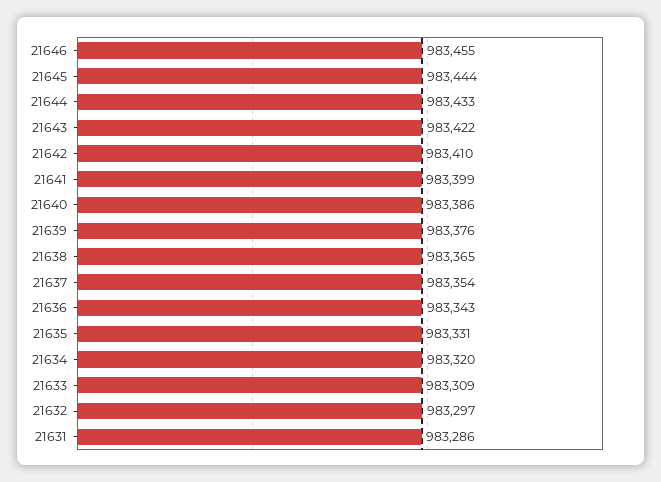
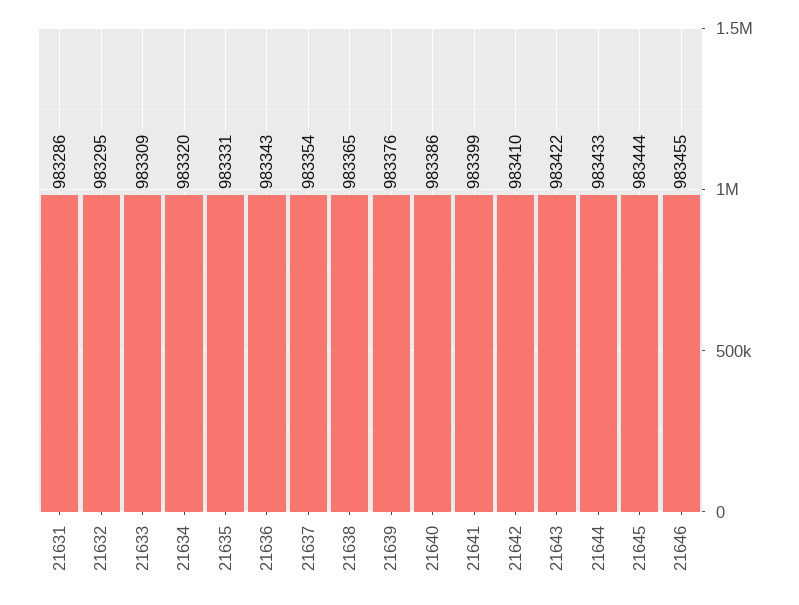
  {
    "21646": 983455,
    "21645": 983444,
    "21644": 983433,
    "21643": 983422,
    "21642": 983410,
    "21641": 983399,
    "21640": 983386,
    "21639": 983376,
    "21638": 983365,
    "21637": 983354,
    "21636": 983343,
    "21635": 983331,
    "21634": 983320,
    "21633": 983309,
-   "21632": 983297,
+   "21632": 983295,
    "21631": 983286
  }

